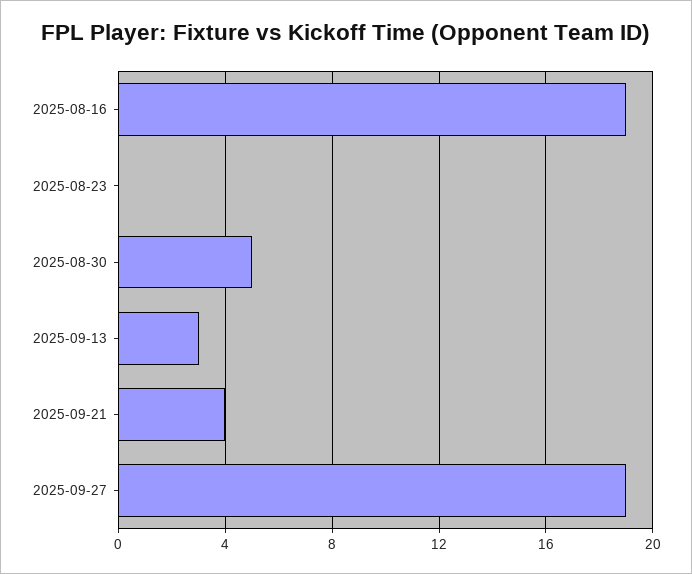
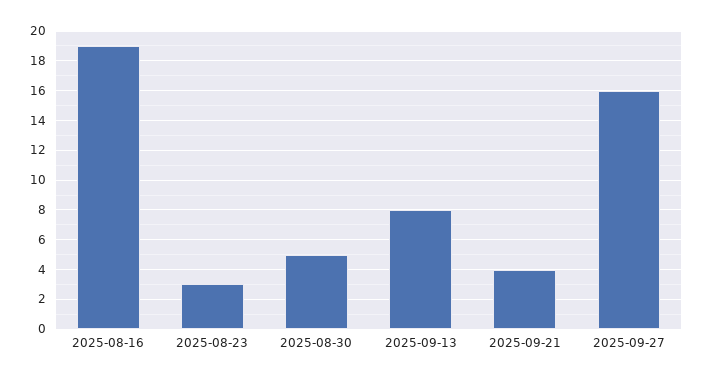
  {
    "2025-08-16": 19,
-   "2025-08-23": 0,
+   "2025-08-23": 3,
    "2025-08-30": 5,
-   "2025-09-13": 3,
+   "2025-09-13": 8,
    "2025-09-21": 4,
-   "2025-09-27": 19
+   "2025-09-27": 16
  }

